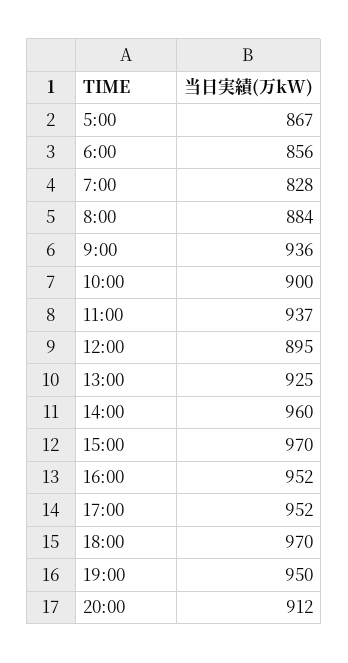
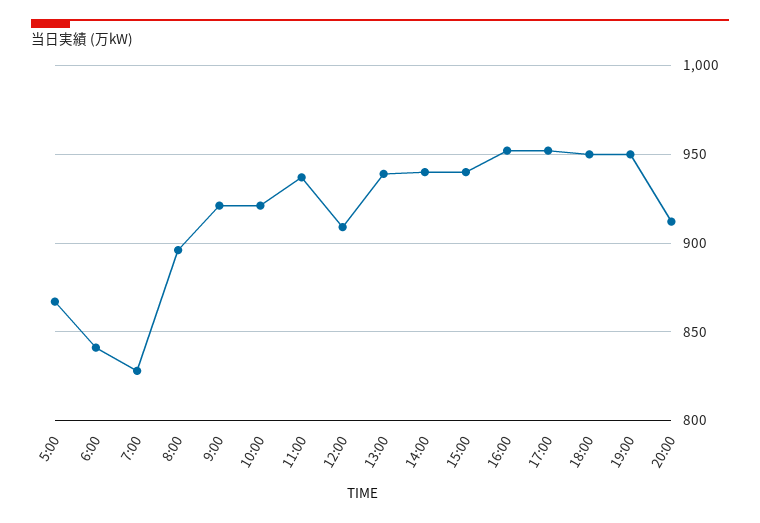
  {
    "5:00": 867,
-   "6:00": 856,
+   "6:00": 840,
    "7:00": 828,
-   "8:00": 884,
+   "8:00": 895,
-   "9:00": 936,
+   "9:00": 920,
-   "10:00": 900,
+   "10:00": 920,
    "11:00": 937,
-   "12:00": 895,
+   "12:00": 910,
-   "13:00": 925,
+   "13:00": 940,
-   "14:00": 960,
+   "14:00": 940,
-   "15:00": 970,
+   "15:00": 940,
    "16:00": 952,
    "17:00": 952,
-   "18:00": 970,
+   "18:00": 950,
    "19:00": 950,
    "20:00": 912
  }

